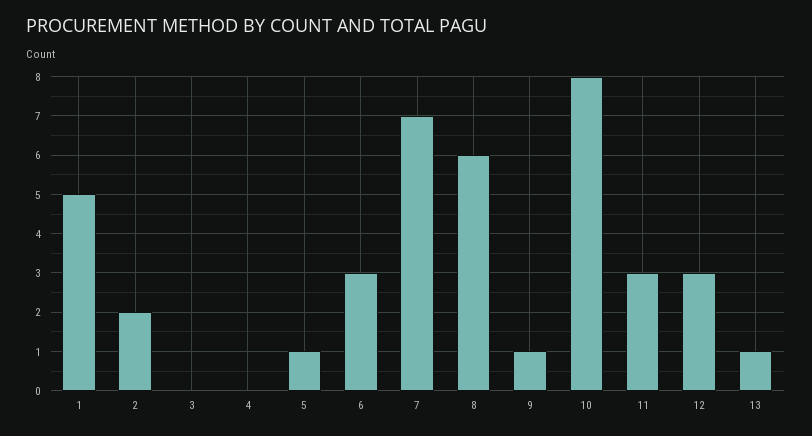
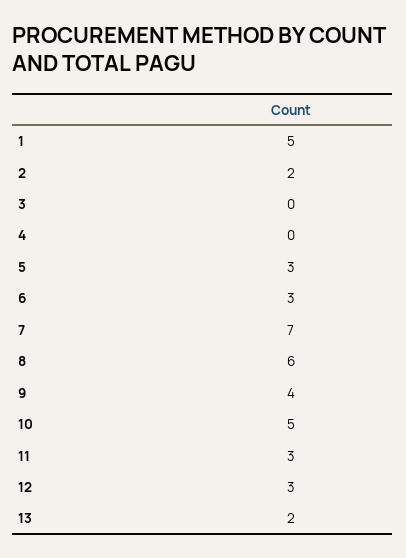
  {
    "1": 5,
    "2": 2,
    "3": 0,
    "4": 0,
-   "5": 1,
+   "5": 3,
    "6": 3,
    "7": 7,
    "8": 6,
-   "9": 1,
+   "9": 4,
-   "10": 8,
+   "10": 5,
    "11": 3,
    "12": 3,
-   "13": 1
+   "13": 2
  }

